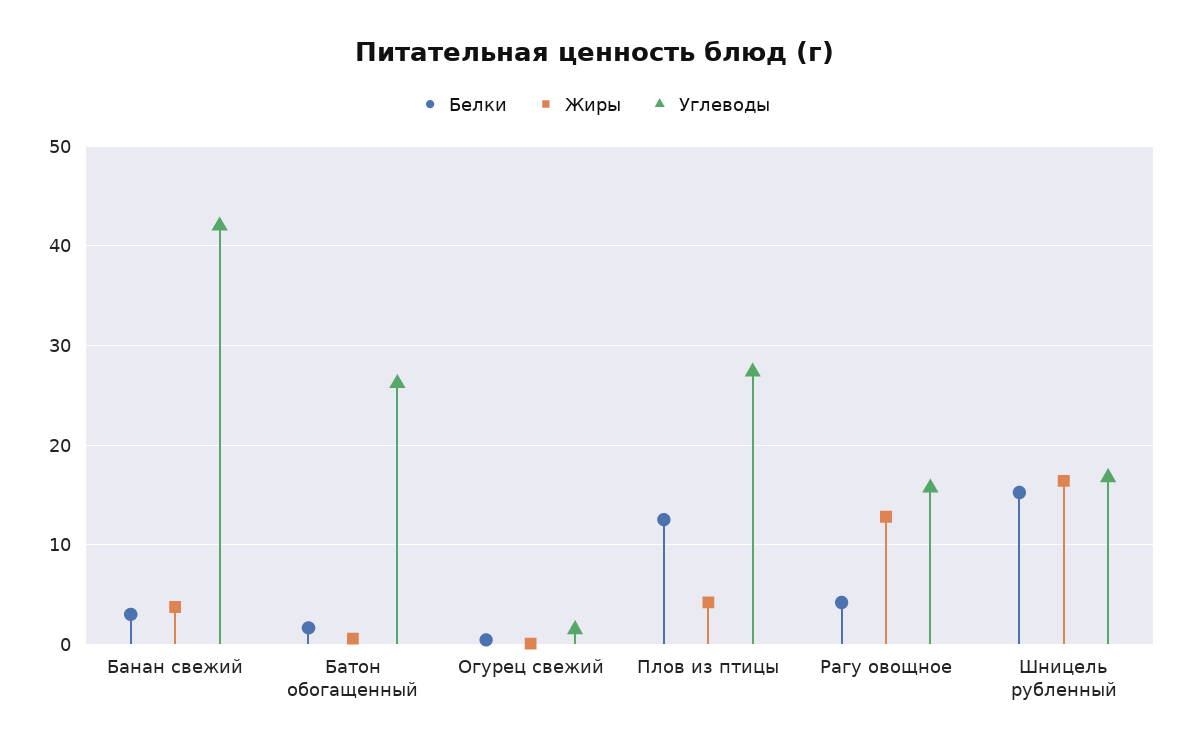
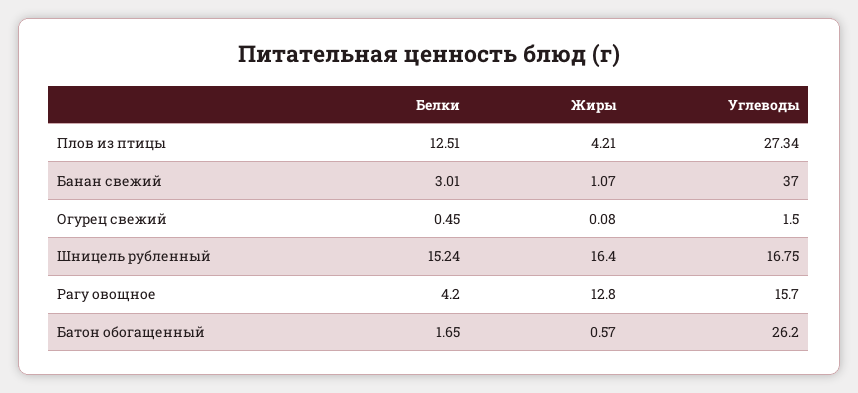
  {
    "Белки": {
      "Банан свежий": 3.01,
      "Батон обогащенный": 1.65,
      "Огурец свежий": 0.45,
      "Плов из птицы": 12.51,
      "Рагу овощное": 4.2,
      "Шницель рубленный": 15.24
    },
    "Жиры": {
-     "Банан свежий": 4,
+     "Банан свежий": 1.07,
      "Батон обогащенный": 0.57,
      "Огурец свежий": 0.08,
      "Плов из птицы": 4.21,
      "Рагу овощное": 12.8,
      "Шницель рубленный": 16.4
    },
    "Углеводы": {
-     "Банан свежий": 42,
+     "Банан свежий": 37,
      "Батон обогащенный": 26.2,
      "Огурец свежий": 1.5,
      "Плов из птицы": 27.34,
      "Рагу овощное": 15.7,
      "Шницель рубленный": 16.75
    }
  }

